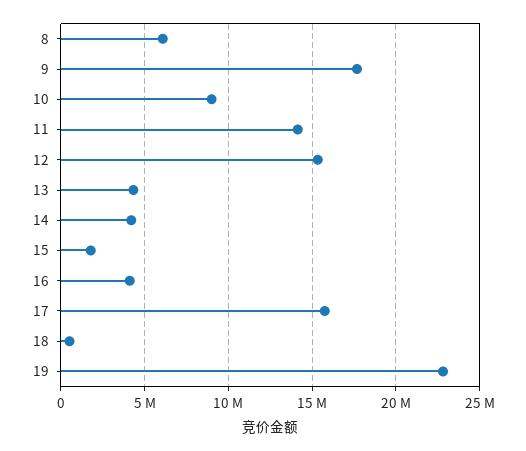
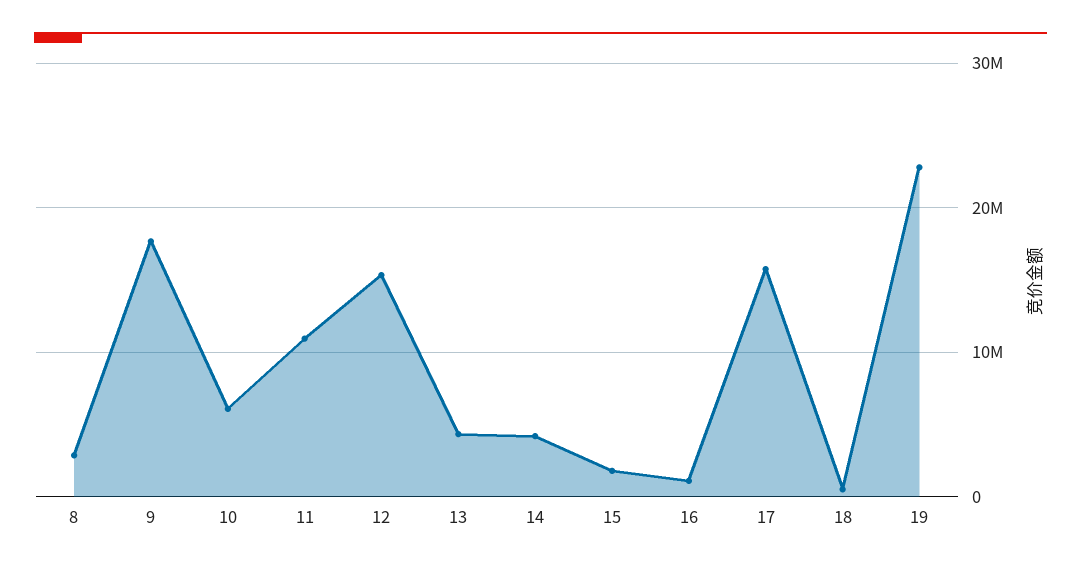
  {
-   "8": 6000000,
+   "8": 3000000,
    "9": 17500000,
-   "10": 9000000,
+   "10": 6000000,
-   "11": 14000000,
+   "11": 11000000,
    "12": 15500000,
    "13": 4500000,
    "14": 4000000,
    "15": 2000000,
-   "16": 4000000,
+   "16": 1000000,
    "17": 16000000,
    "18": 500000,
    "19": 23000000
  }

